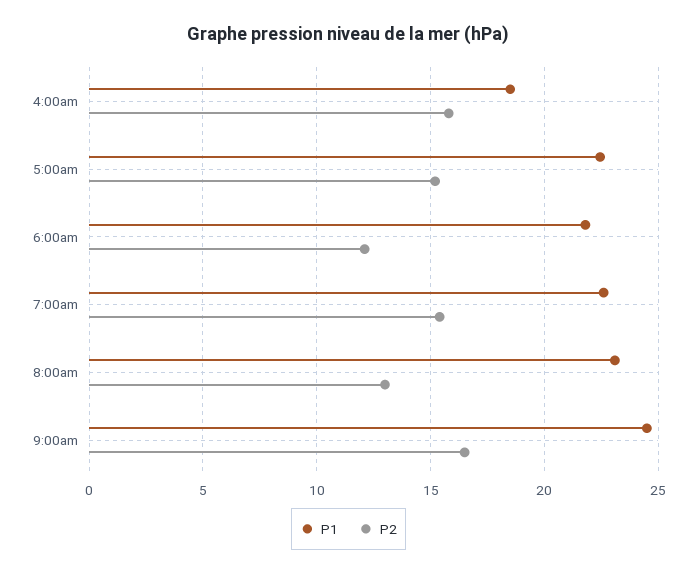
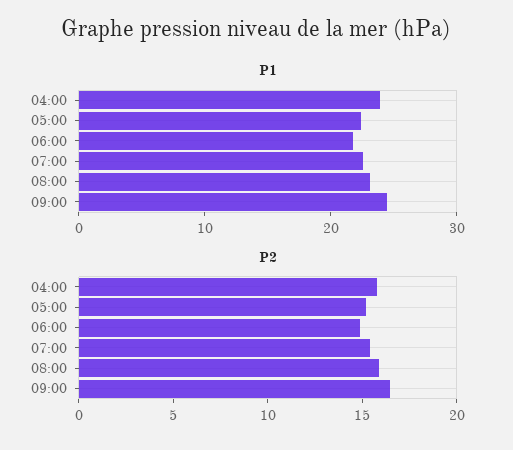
  {
    "P1": {
-     "4:00am": 18.5,
+     "4:00am": 24,
      "5:00am": 22.5,
      "6:00am": 22,
      "7:00am": 22.5,
      "8:00am": 23,
      "9:00am": 24.5
    },
    "P2": {
      "4:00am": 16,
      "5:00am": 15,
-     "6:00am": 12,
+     "6:00am": 15,
      "7:00am": 15.5,
-     "8:00am": 13,
+     "8:00am": 16,
      "9:00am": 16.5
    }
  }

